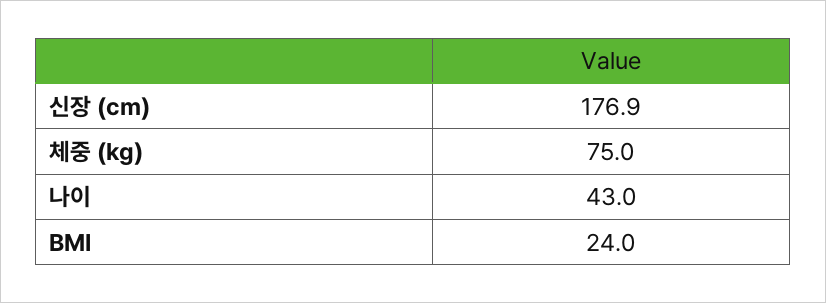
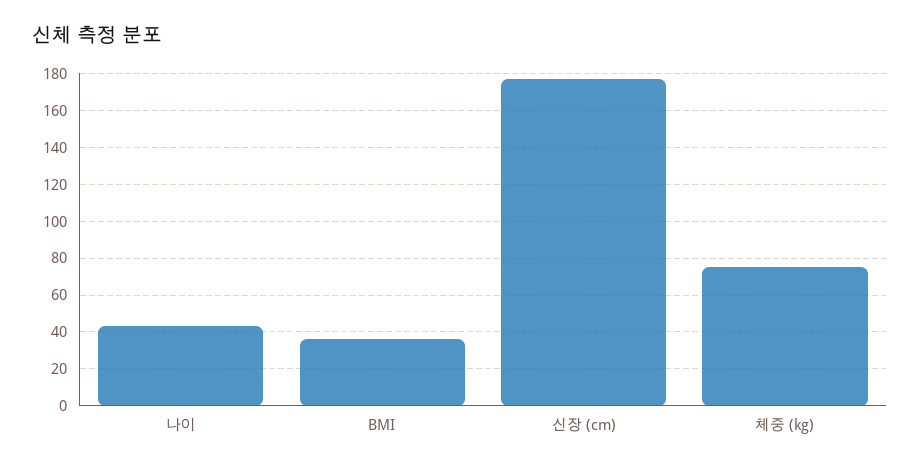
  {
    "신장 (cm)": 176.9,
    "체중 (kg)": 75,
    "나이": 43,
-   "BMI": 24
+   "BMI": 35
  }

